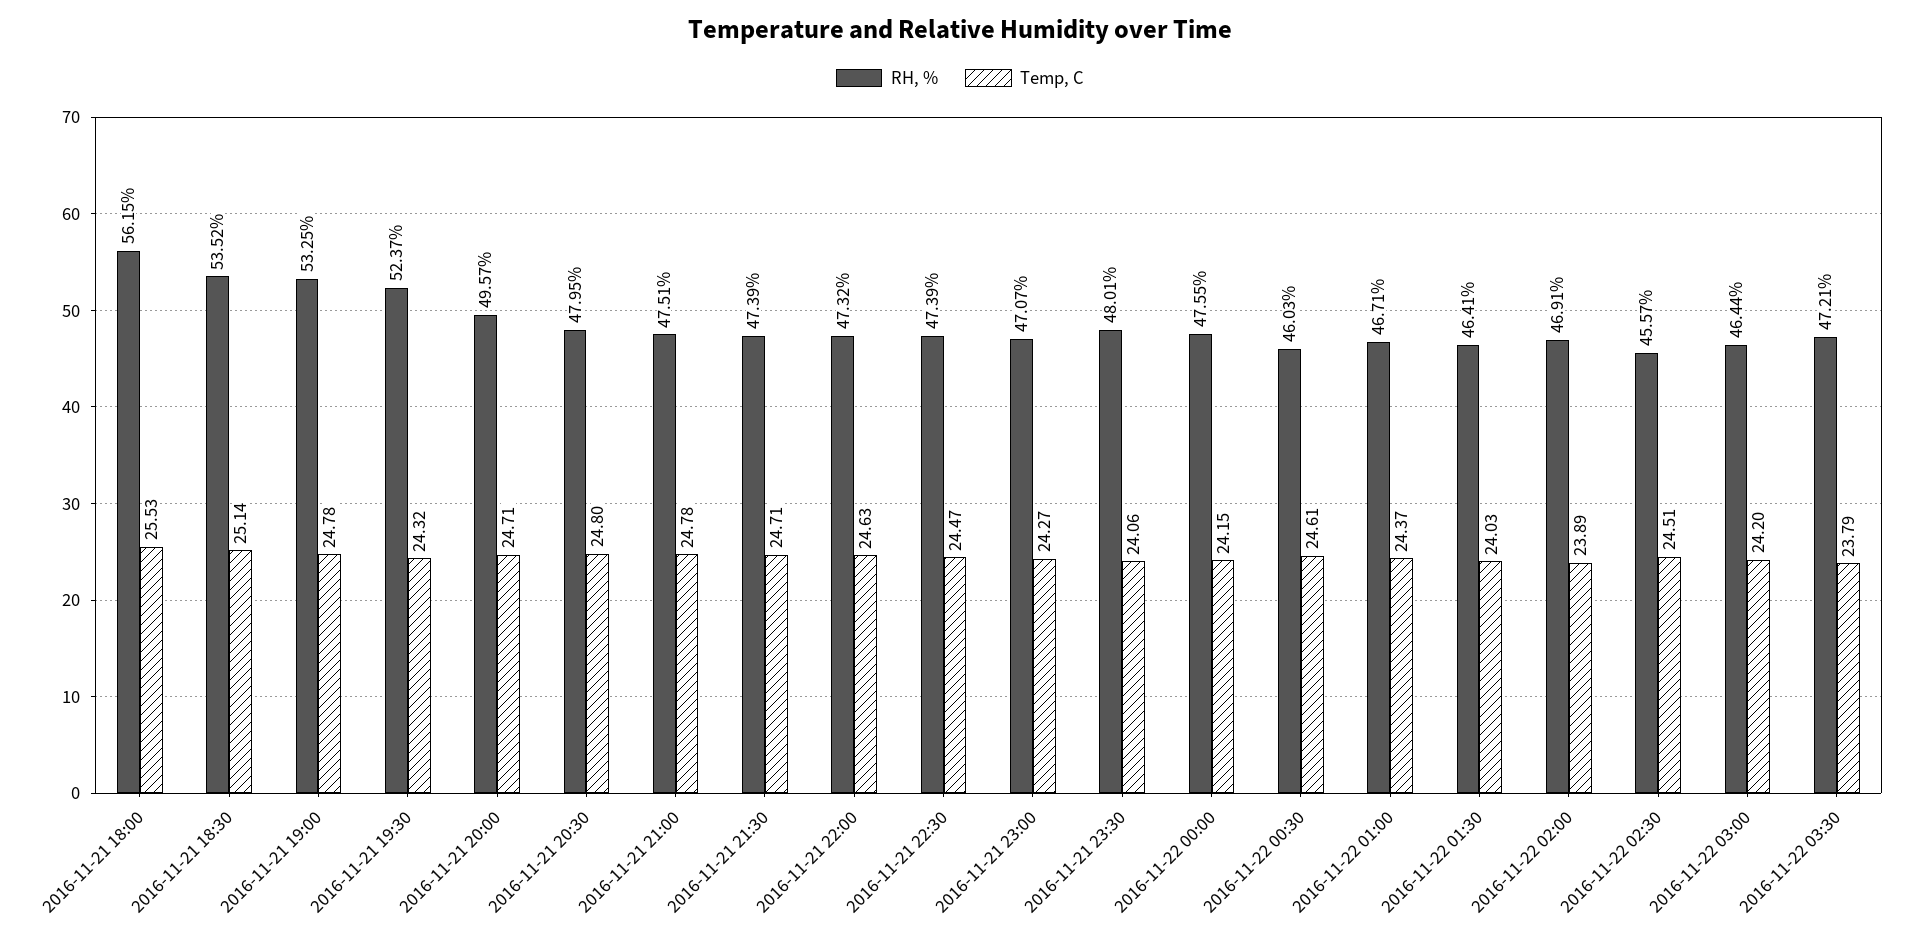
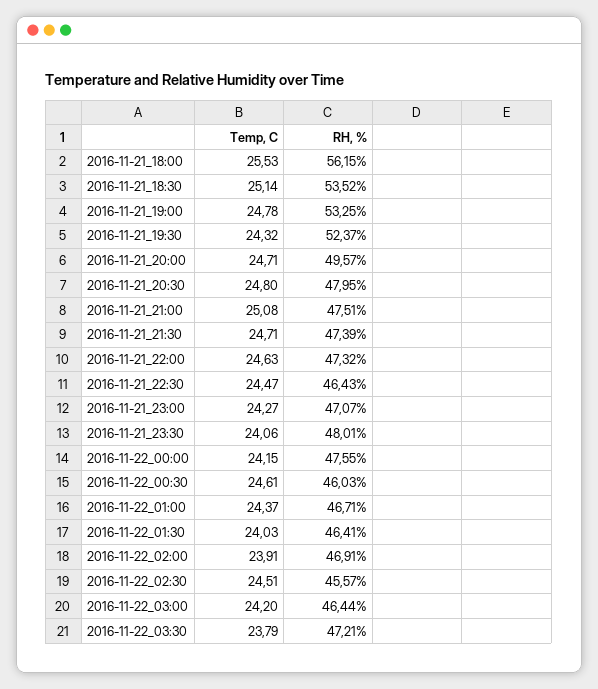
  {
    "RH, %": {
      "2016-11-21 18:00": 56.15,
      "2016-11-21 18:30": 53.52,
      "2016-11-21 19:00": 53.25,
      "2016-11-21 19:30": 52.37,
      "2016-11-21 20:00": 49.57,
      "2016-11-21 20:30": 47.95,
      "2016-11-21 21:00": 47.51,
      "2016-11-21 21:30": 47.39,
      "2016-11-21 22:00": 47.32,
-     "2016-11-21 22:30": 47.39,
+     "2016-11-21 22:30": 46.43,
      "2016-11-21 23:00": 47.07,
      "2016-11-21 23:30": 48.01,
      "2016-11-22 00:00": 47.55,
      "2016-11-22 00:30": 46.03,
      "2016-11-22 01:00": 46.71,
      "2016-11-22 01:30": 46.41,
      "2016-11-22 02:00": 46.91,
      "2016-11-22 02:30": 45.57,
      "2016-11-22 03:00": 46.44,
      "2016-11-22 03:30": 47.21
    },
    "Temp, C": {
      "2016-11-21 18:00": 25.53,
      "2016-11-21 18:30": 25.14,
      "2016-11-21 19:00": 24.78,
      "2016-11-21 19:30": 24.32,
      "2016-11-21 20:00": 24.71,
      "2016-11-21 20:30": 24.8,
-     "2016-11-21 21:00": 24.78,
+     "2016-11-21 21:00": 25.08,
      "2016-11-21 21:30": 24.71,
      "2016-11-21 22:00": 24.63,
      "2016-11-21 22:30": 24.47,
      "2016-11-21 23:00": 24.27,
      "2016-11-21 23:30": 24.06,
      "2016-11-22 00:00": 24.15,
      "2016-11-22 00:30": 24.61,
      "2016-11-22 01:00": 24.37,
      "2016-11-22 01:30": 24.03,
-     "2016-11-22 02:00": 23.89,
+     "2016-11-22 02:00": 23.91,
      "2016-11-22 02:30": 24.51,
      "2016-11-22 03:00": 24.2,
      "2016-11-22 03:30": 23.79
    }
  }

